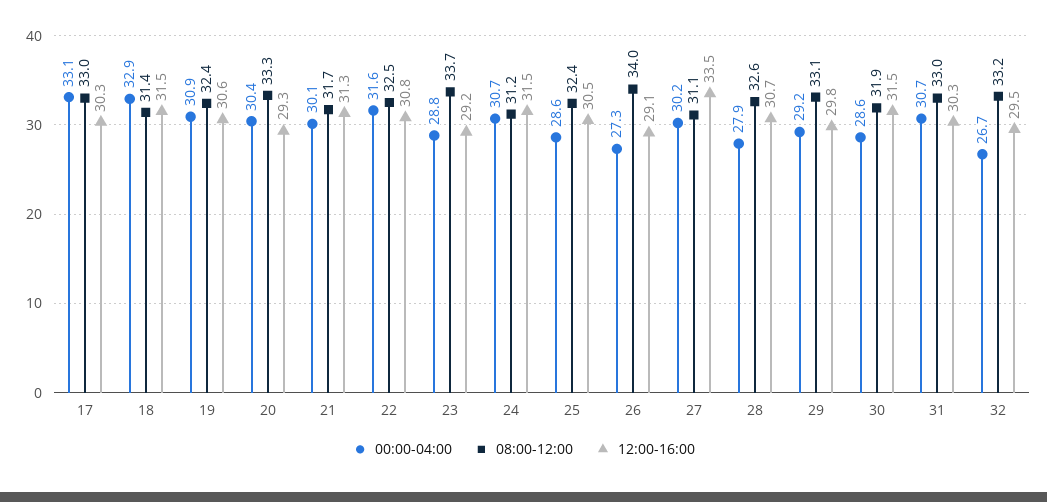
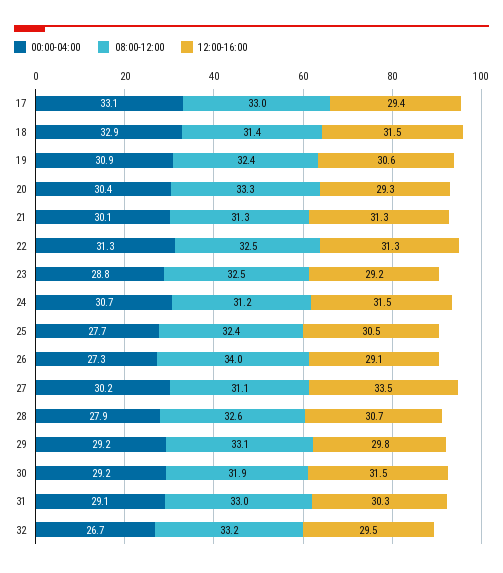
  {
    "00:00-04:00": {
      "17": 33.1,
      "18": 32.9,
      "19": 30.9,
      "20": 30.4,
      "21": 30.1,
-     "22": 31.6,
+     "22": 31.3,
      "23": 28.8,
      "24": 30.7,
-     "25": 28.6,
+     "25": 27.7,
      "26": 27.3,
      "27": 30.2,
      "28": 27.9,
      "29": 29.2,
-     "30": 28.6,
+     "30": 29.2,
-     "31": 30.7,
+     "31": 29.1,
      "32": 26.7
    },
    "08:00-12:00": {
      "17": 33,
      "18": 31.4,
      "19": 32.4,
      "20": 33.3,
-     "21": 31.7,
+     "21": 31.3,
      "22": 32.5,
-     "23": 33.7,
+     "23": 32.5,
      "24": 31.2,
      "25": 32.4,
      "26": 34,
      "27": 31.1,
      "28": 32.6,
      "29": 33.1,
      "30": 31.9,
      "31": 33,
      "32": 33.2
    },
    "12:00-16:00": {
-     "17": 30.3,
+     "17": 29.4,
      "18": 31.5,
      "19": 30.6,
      "20": 29.3,
      "21": 31.3,
-     "22": 30.8,
+     "22": 31.3,
      "23": 29.2,
      "24": 31.5,
      "25": 30.5,
      "26": 29.1,
      "27": 33.5,
      "28": 30.7,
      "29": 29.8,
      "30": 31.5,
      "31": 30.3,
      "32": 29.5
    }
  }

